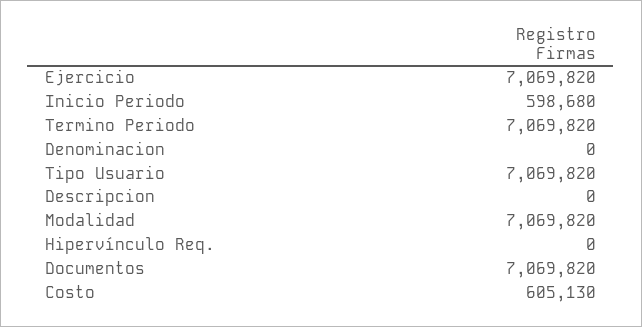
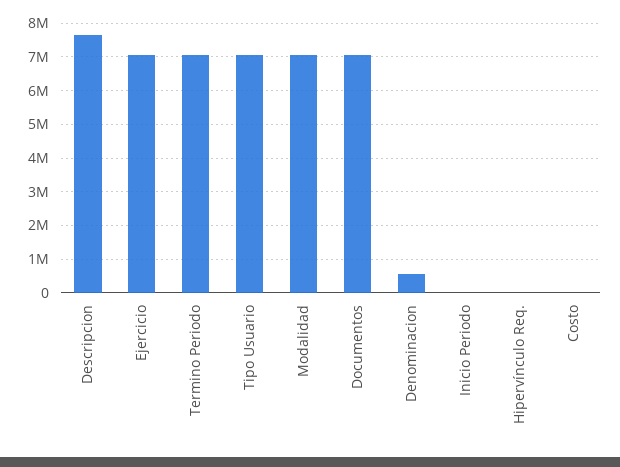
  {
    "Ejercicio": 7069820,
-   "Inicio Periodo": 598680,
+   "Inicio Periodo": 0,
    "Termino Periodo": 7069820,
-   "Denominacion": 0,
+   "Denominacion": 600000,
    "Tipo Usuario": 7069820,
-   "Descripcion": 0,
+   "Descripcion": 7600000,
    "Modalidad": 7069820,
    "Hipervínculo Req.": 0,
    "Documentos": 7069820,
-   "Costo": 605130
+   "Costo": 0
  }

